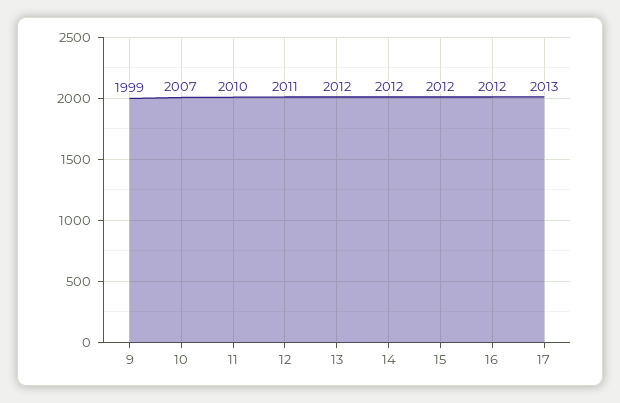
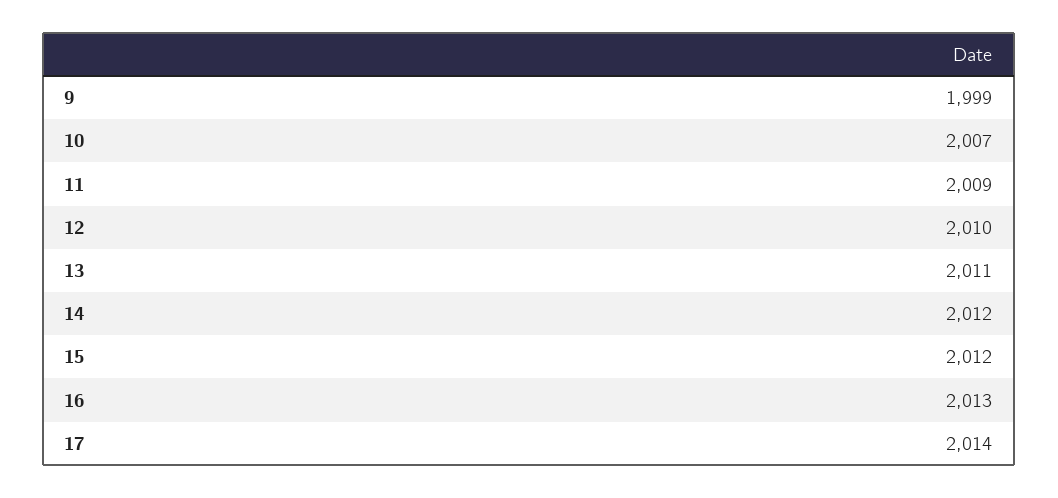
  {
    "9": 1999,
    "10": 2007,
-   "11": 2010,
+   "11": 2009,
-   "12": 2011,
+   "12": 2010,
-   "13": 2012,
+   "13": 2011,
    "14": 2012,
    "15": 2012,
-   "16": 2012,
+   "16": 2013,
-   "17": 2013
+   "17": 2014
  }

